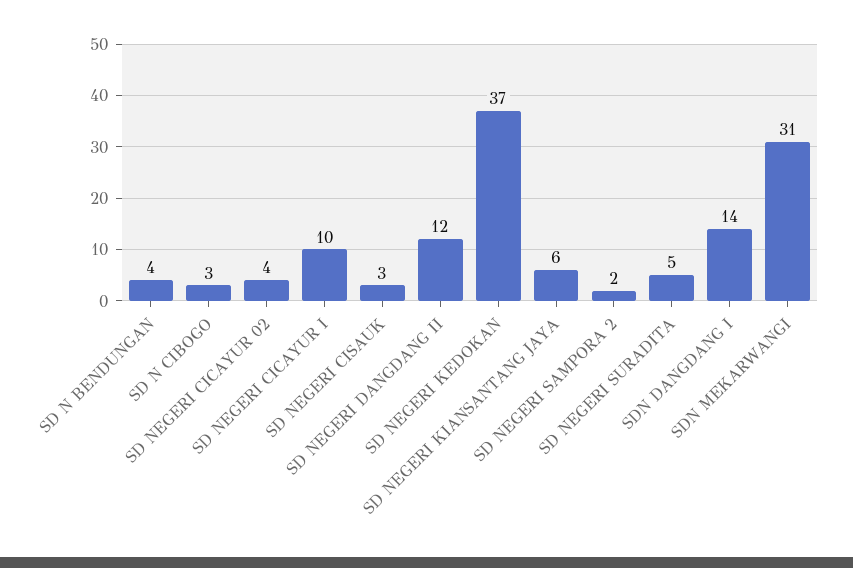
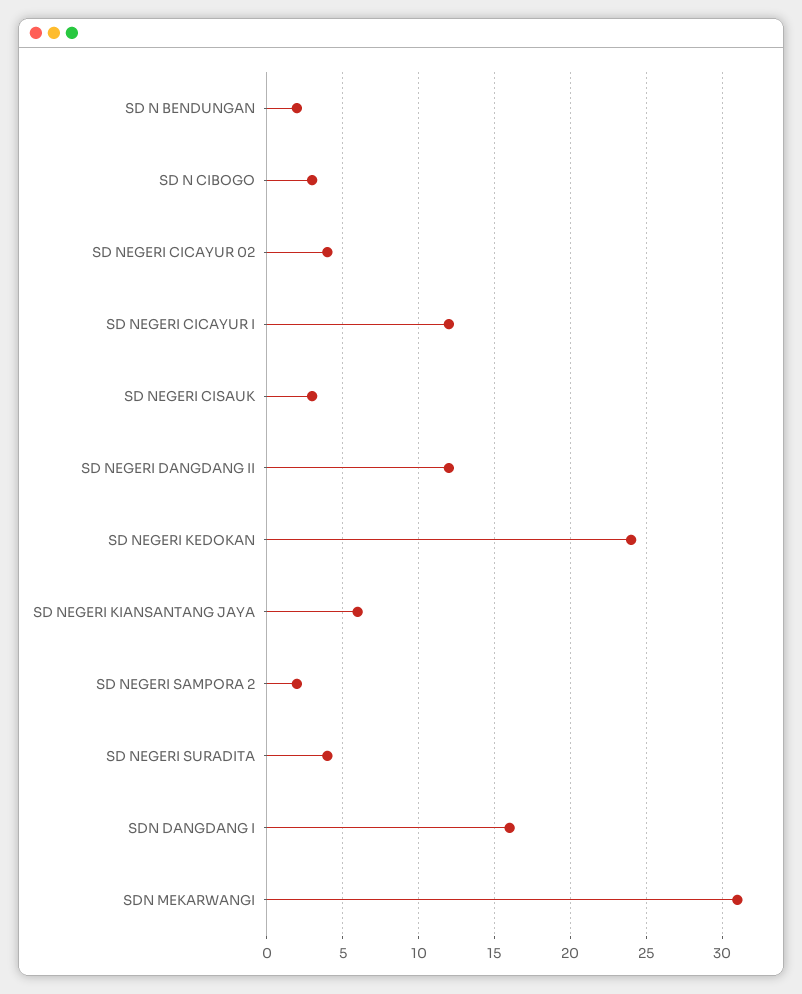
  {
-   "SD N BENDUNGAN": 4,
+   "SD N BENDUNGAN": 2,
    "SD N CIBOGO": 3,
    "SD NEGERI CICAYUR 02": 4,
-   "SD NEGERI CICAYUR I": 10,
+   "SD NEGERI CICAYUR I": 12,
    "SD NEGERI CISAUK": 3,
    "SD NEGERI DANGDANG II": 12,
-   "SD NEGERI KEDOKAN": 37,
+   "SD NEGERI KEDOKAN": 24,
    "SD NEGERI KIANSANTANG JAYA": 6,
    "SD NEGERI SAMPORA 2": 2,
-   "SD NEGERI SURADITA": 5,
+   "SD NEGERI SURADITA": 4,
-   "SDN DANGDANG I": 14,
+   "SDN DANGDANG I": 16,
    "SDN MEKARWANGI": 31
  }

